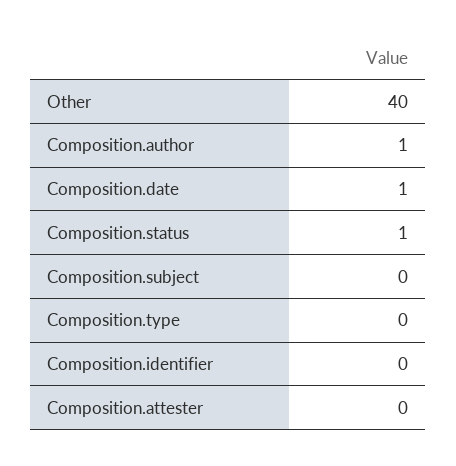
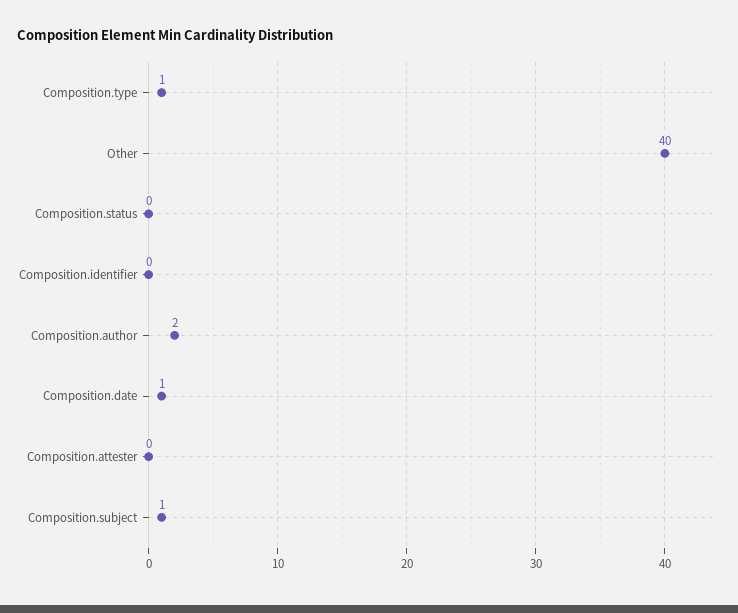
  {
    "Other": 40,
-   "Composition.author": 1,
+   "Composition.author": 2,
    "Composition.date": 1,
-   "Composition.status": 1,
+   "Composition.status": 0,
-   "Composition.subject": 0,
+   "Composition.subject": 1,
-   "Composition.type": 0,
+   "Composition.type": 1,
    "Composition.identifier": 0,
    "Composition.attester": 0
  }

